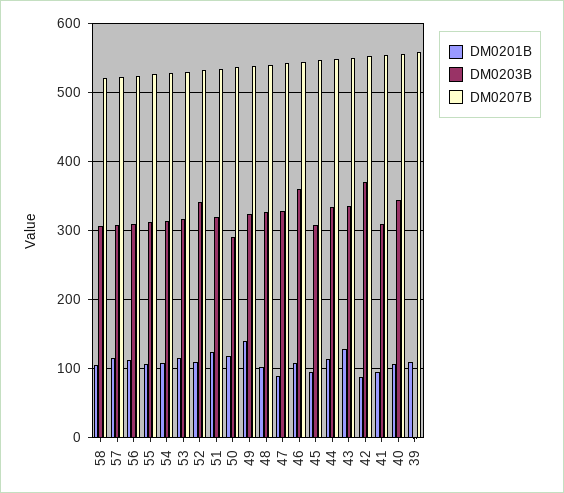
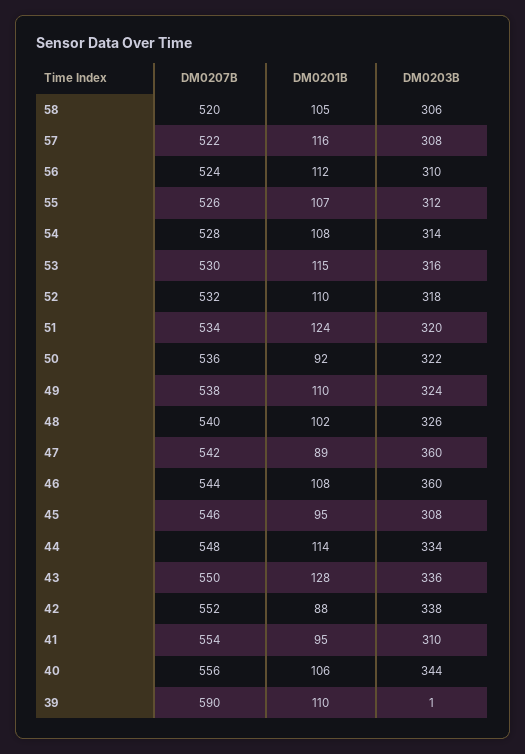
  {
    "DM0201B": {
      "58": 105,
      "57": 116,
      "56": 112,
      "55": 107,
      "54": 108,
      "53": 115,
      "52": 110,
      "51": 124,
-     "50": 120,
+     "50": 92,
-     "49": 140,
+     "49": 110,
      "48": 102,
      "47": 89,
      "46": 108,
      "45": 95,
      "44": 114,
      "43": 128,
      "42": 88,
      "41": 95,
      "40": 106,
      "39": 110
    },
    "DM0203B": {
      "58": 306,
      "57": 308,
      "56": 310,
      "55": 312,
      "54": 314,
      "53": 316,
-     "52": 340,
+     "52": 318,
      "51": 320,
-     "50": 290,
+     "50": 322,
      "49": 324,
      "48": 326,
-     "47": 330,
+     "47": 360,
      "46": 360,
      "45": 308,
      "44": 334,
      "43": 336,
-     "42": 370,
+     "42": 338,
      "41": 310,
      "40": 344,
      "39": 1
    },
    "DM0207B": {
      "58": 520,
      "57": 522,
      "56": 524,
      "55": 526,
      "54": 528,
      "53": 530,
      "52": 532,
      "51": 534,
      "50": 536,
      "49": 538,
      "48": 540,
      "47": 542,
      "46": 544,
      "45": 546,
      "44": 548,
      "43": 550,
      "42": 552,
      "41": 554,
      "40": 556,
-     "39": 560
+     "39": 590
    }
  }

